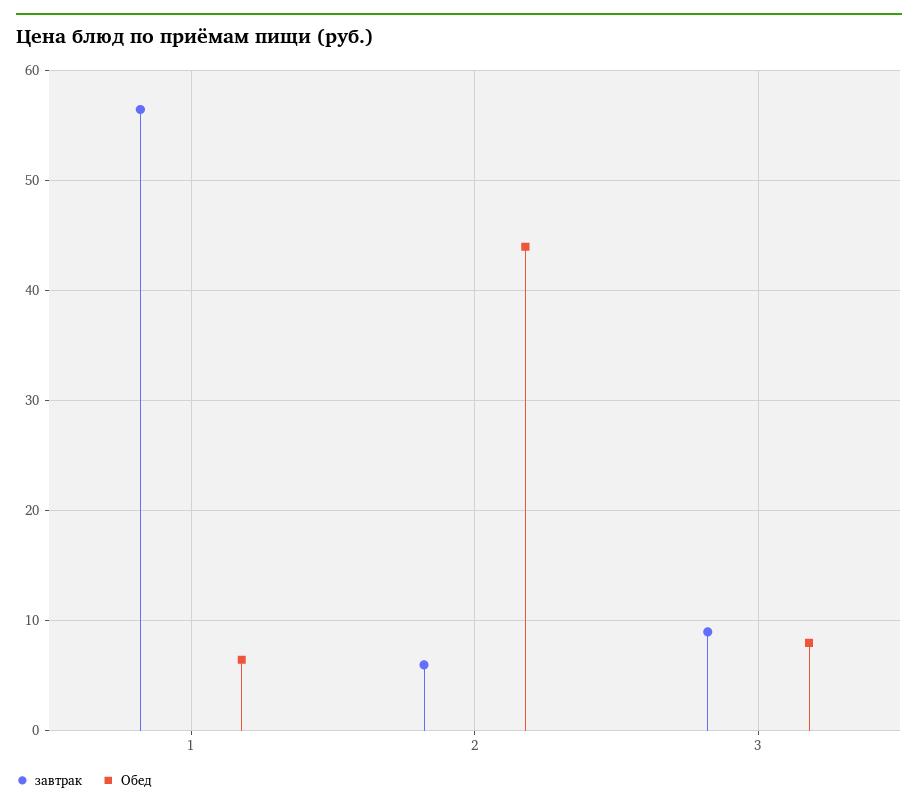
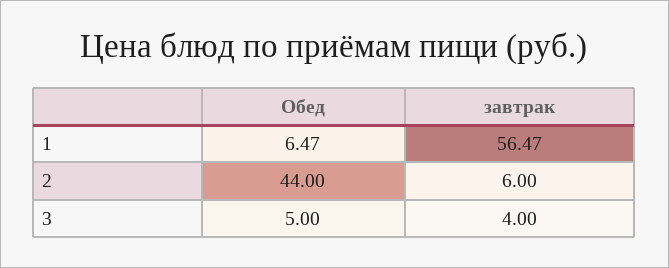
  {
    "завтрак": {
      "1": 56.47,
      "2": 6,
-     "3": 9
+     "3": 4
    },
    "Обед": {
      "1": 6.47,
      "2": 44,
-     "3": 8
+     "3": 5
    }
  }

